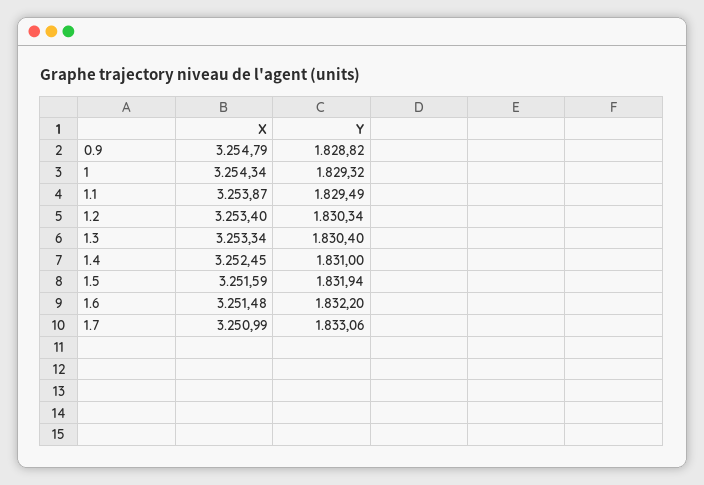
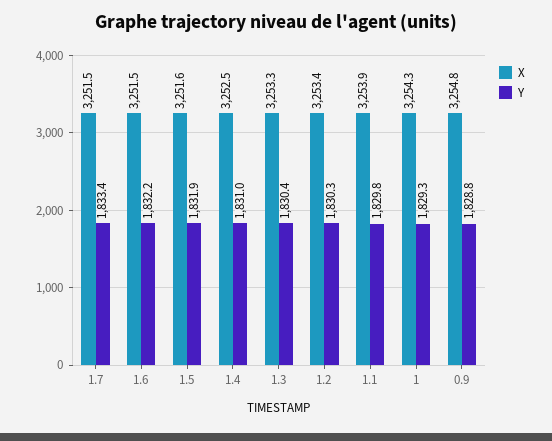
  {
    "X": {
      "0.9": 3254.79,
      "1": 3254.34,
      "1.1": 3253.87,
      "1.2": 3253.4,
      "1.3": 3253.34,
      "1.4": 3252.45,
      "1.5": 3251.59,
      "1.6": 3251.48,
-     "1.7": 3250.99
+     "1.7": 3251.5
    },
    "Y": {
      "0.9": 1828.82,
      "1": 1829.32,
-     "1.1": 1829.49,
+     "1.1": 1829.8,
      "1.2": 1830.34,
      "1.3": 1830.4,
      "1.4": 1831,
      "1.5": 1831.94,
      "1.6": 1832.2,
-     "1.7": 1833.06
+     "1.7": 1833.4
    }
  }

